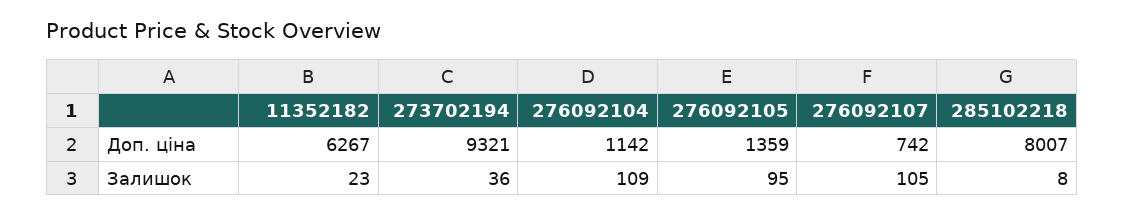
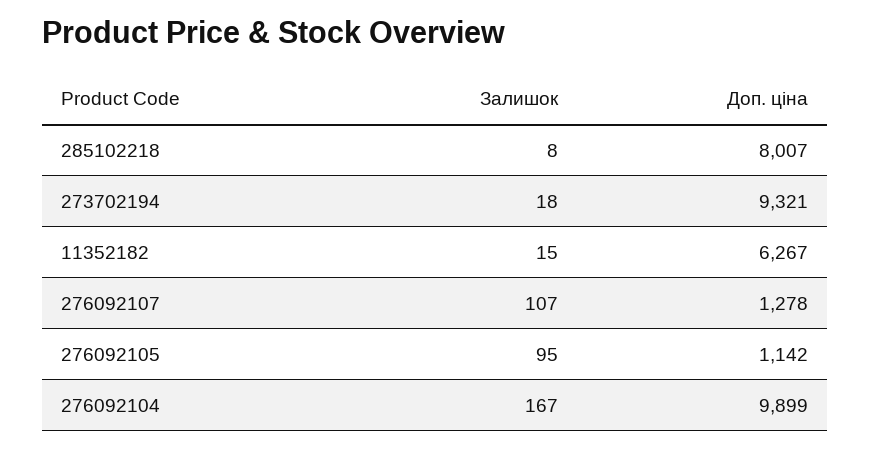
  {
    "11352182": {
      "Доп. ціна": 6267,
-     "Залишок": 23
+     "Залишок": 15
    },
    "273702194": {
      "Доп. ціна": 9321,
-     "Залишок": 36
+     "Залишок": 18
    },
    "276092104": {
-     "Доп. ціна": 1142,
+     "Доп. ціна": 9899,
-     "Залишок": 109
+     "Залишок": 167
    },
    "276092105": {
-     "Доп. ціна": 1359,
+     "Доп. ціна": 1142,
      "Залишок": 95
    },
    "276092107": {
-     "Доп. ціна": 742,
+     "Доп. ціна": 1278,
-     "Залишок": 105
+     "Залишок": 107
    },
    "285102218": {
      "Доп. ціна": 8007,
      "Залишок": 8
    }
  }

